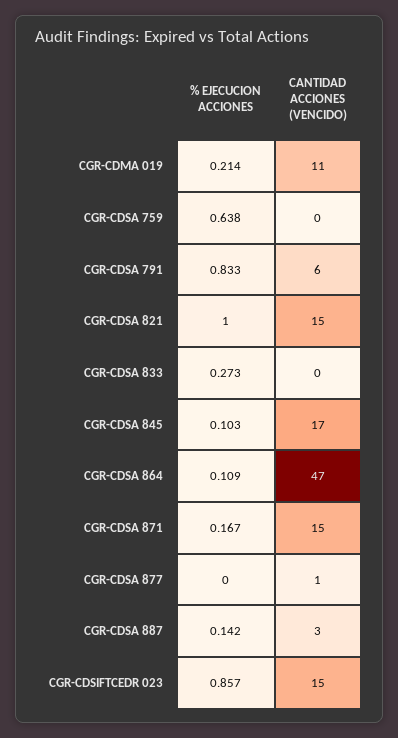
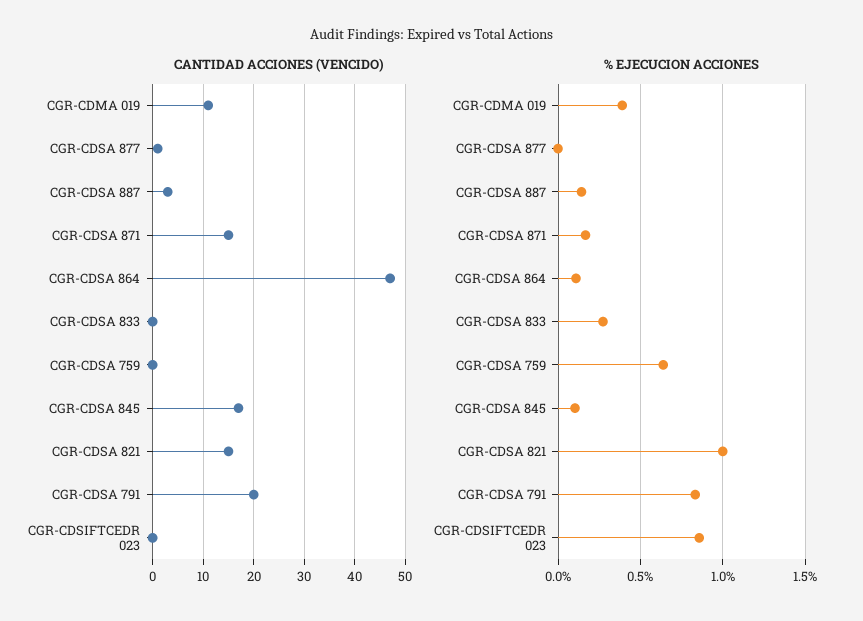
  {
    "% EJECUCION ACCIONES": {
-     "CGR-CDMA 019": 0.214,
+     "CGR-CDMA 019": 0.4,
      "CGR-CDSA 759": 0.638,
      "CGR-CDSA 791": 0.833,
      "CGR-CDSA 821": 1,
      "CGR-CDSA 833": 0.273,
      "CGR-CDSA 845": 0.103,
      "CGR-CDSA 864": 0.109,
      "CGR-CDSA 871": 0.167,
      "CGR-CDSA 877": 0,
      "CGR-CDSA 887": 0.142,
      "CGR-CDSIFTCEDR 023": 0.857
    },
    "CANTIDAD ACCIONES (VENCIDO)": {
      "CGR-CDMA 019": 11,
      "CGR-CDSA 759": 0,
-     "CGR-CDSA 791": 6,
+     "CGR-CDSA 791": 20,
      "CGR-CDSA 821": 15,
      "CGR-CDSA 833": 0,
      "CGR-CDSA 845": 17,
      "CGR-CDSA 864": 47,
      "CGR-CDSA 871": 15,
      "CGR-CDSA 877": 1,
      "CGR-CDSA 887": 3,
-     "CGR-CDSIFTCEDR 023": 15
+     "CGR-CDSIFTCEDR 023": 0
    }
  }

